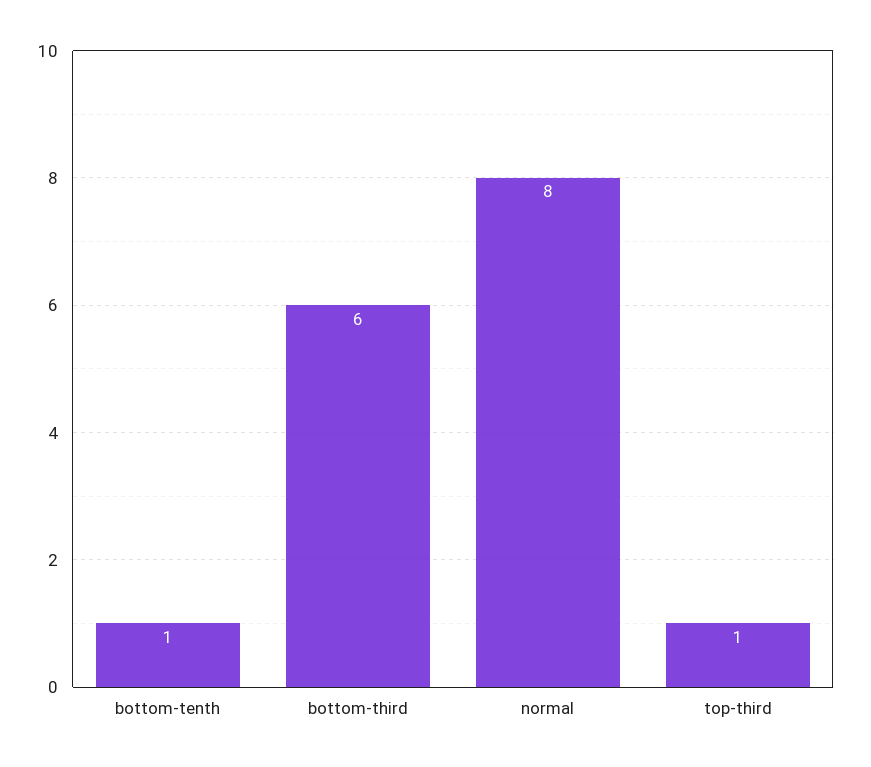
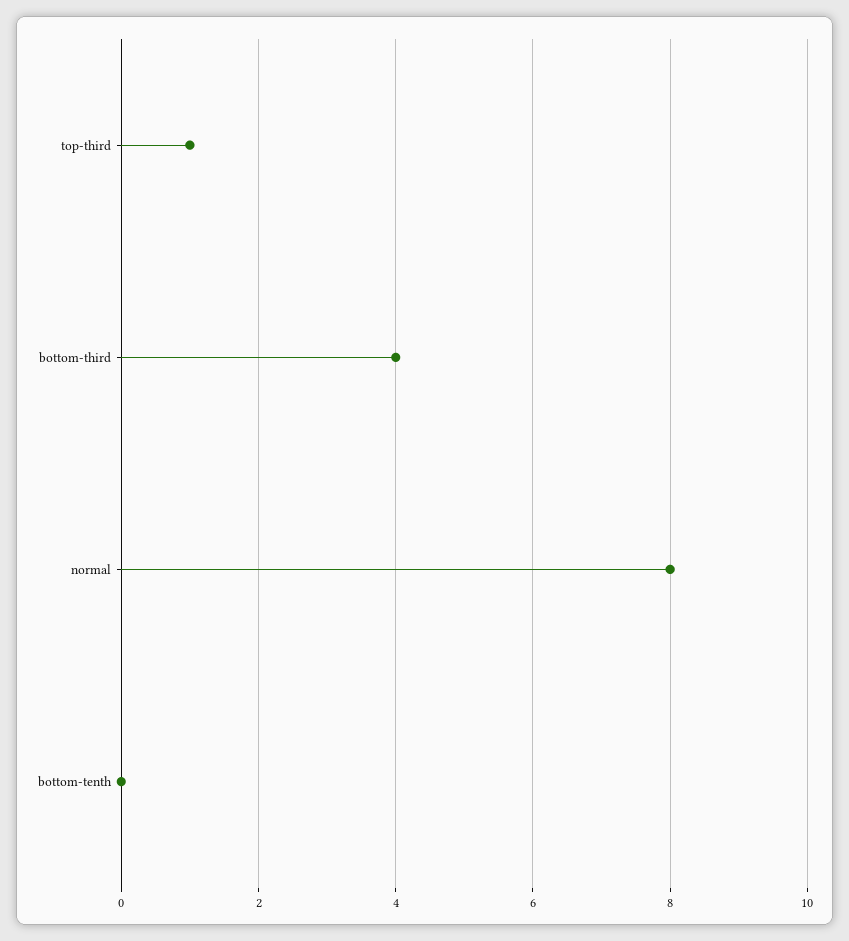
  {
-   "bottom-tenth": 1,
+   "bottom-tenth": 0,
-   "bottom-third": 6,
+   "bottom-third": 4,
    "normal": 8,
    "top-third": 1
  }

